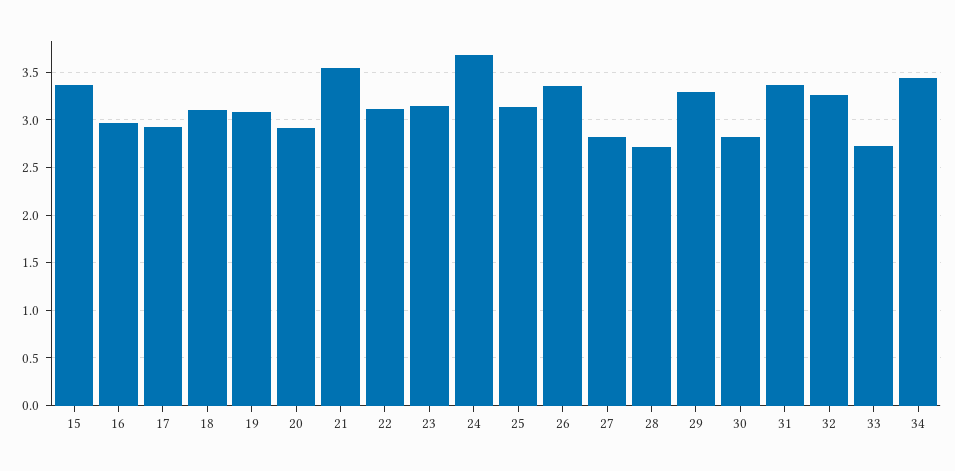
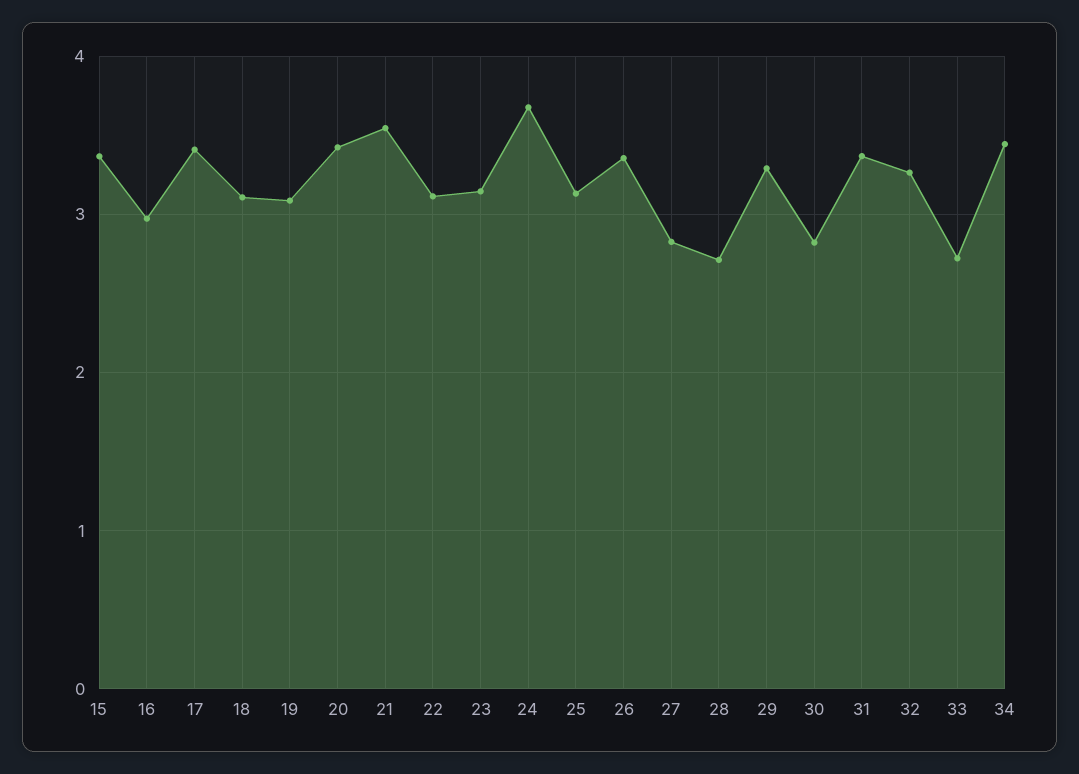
  {
    "15": 3.4,
    "16": 3,
-   "17": 2.9,
+   "17": 3.4,
    "18": 3.1,
    "19": 3.1,
-   "20": 2.9,
+   "20": 3.4,
    "21": 3.5,
    "22": 3.1,
    "23": 3.1,
    "24": 3.7,
    "25": 3.1,
    "26": 3.4,
    "27": 2.8,
    "28": 2.7,
    "29": 3.3,
    "30": 2.8,
    "31": 3.4,
    "32": 3.3,
    "33": 2.7,
    "34": 3.4
  }

